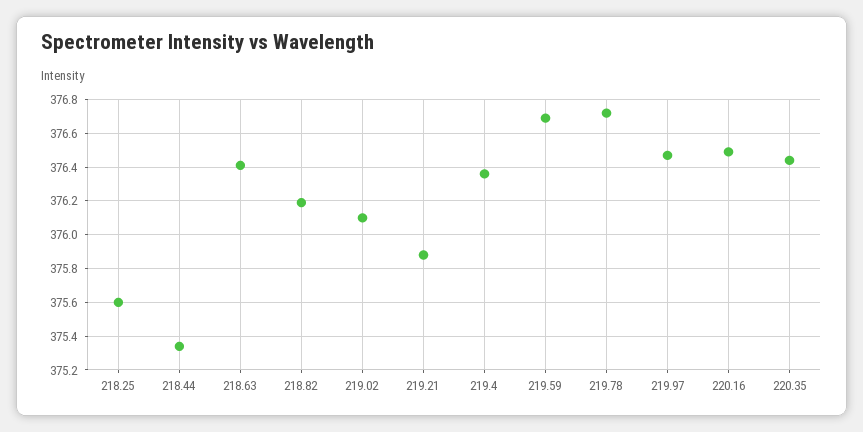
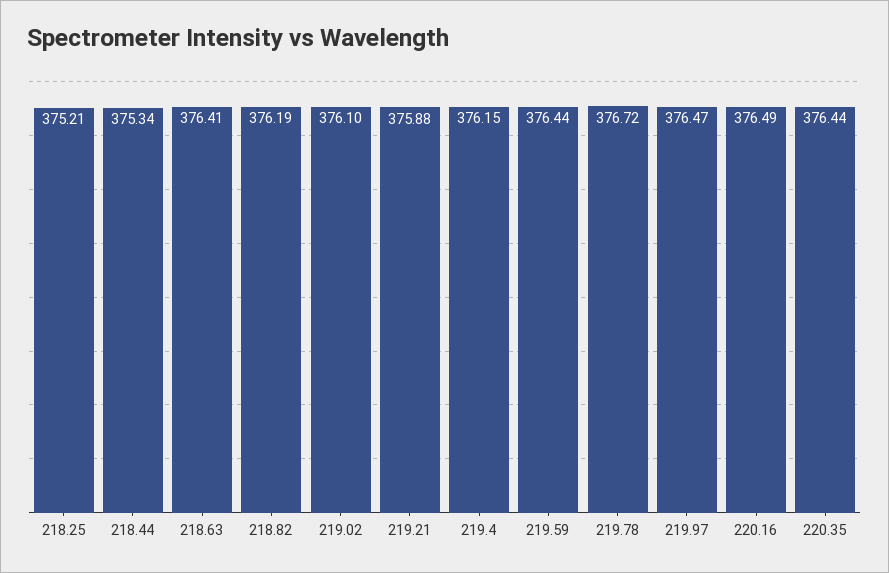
  {
-   "218.25": 375.6,
+   "218.25": 375.21,
    "218.44": 375.34,
    "218.63": 376.41,
    "218.82": 376.19,
    "219.02": 376.1,
    "219.21": 375.88,
-   "219.4": 376.35,
+   "219.4": 376.15,
-   "219.59": 376.7,
+   "219.59": 376.44,
    "219.78": 376.72,
    "219.97": 376.47,
    "220.16": 376.49,
    "220.35": 376.44
  }

